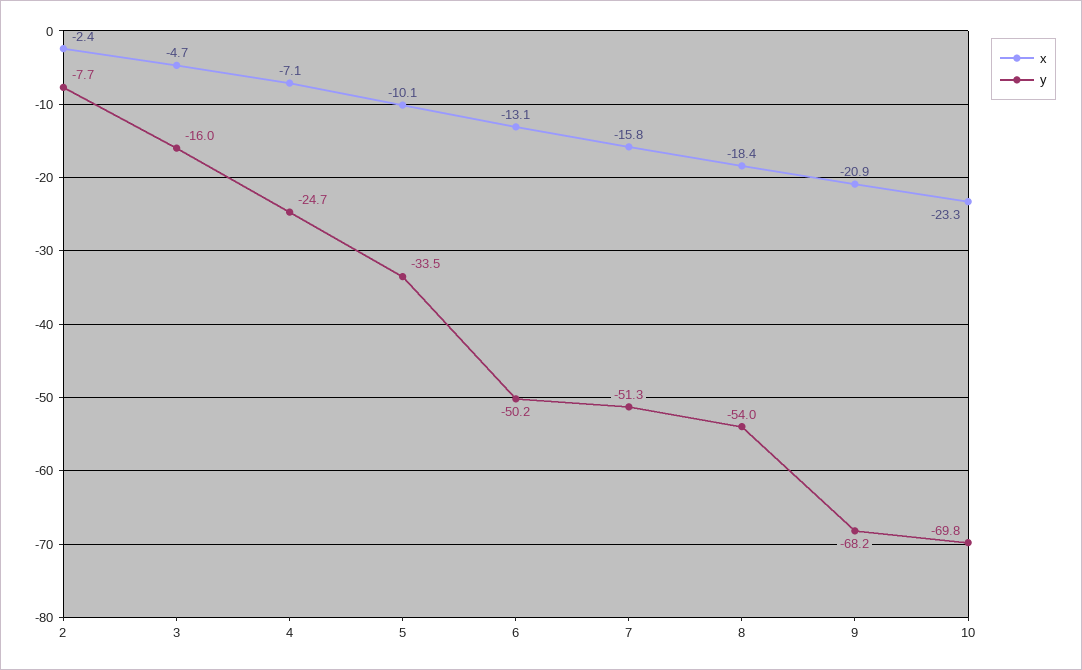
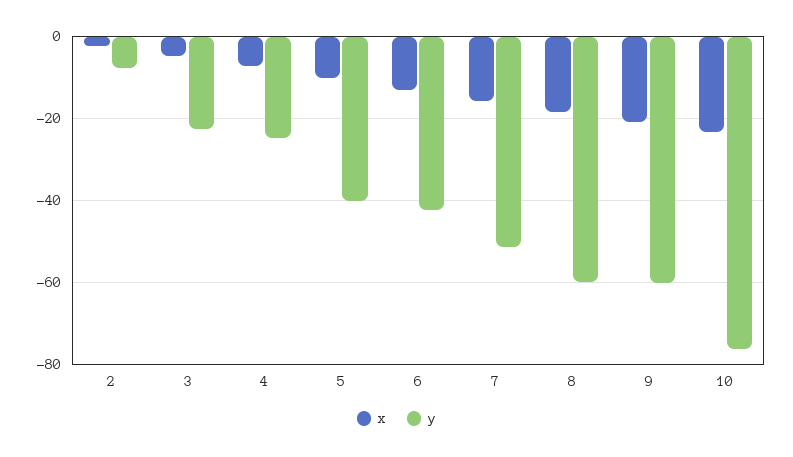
  {
    "x": {
      "2": -2.4,
      "3": -4.7,
      "4": -7.1,
      "5": -10.1,
      "6": -13.1,
      "7": -15.8,
      "8": -18.4,
      "9": -20.9,
      "10": -23.3
    },
    "y": {
      "2": -7.7,
-     "3": -16,
+     "3": -22,
      "4": -24.7,
-     "5": -33.5,
+     "5": -40,
-     "6": -50.2,
+     "6": -42,
      "7": -51.3,
-     "8": -54,
+     "8": -60,
-     "9": -68.2,
+     "9": -60,
-     "10": -69.8
+     "10": -76
    }
  }

